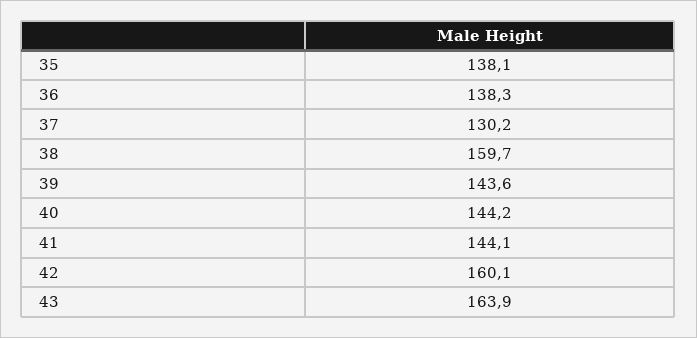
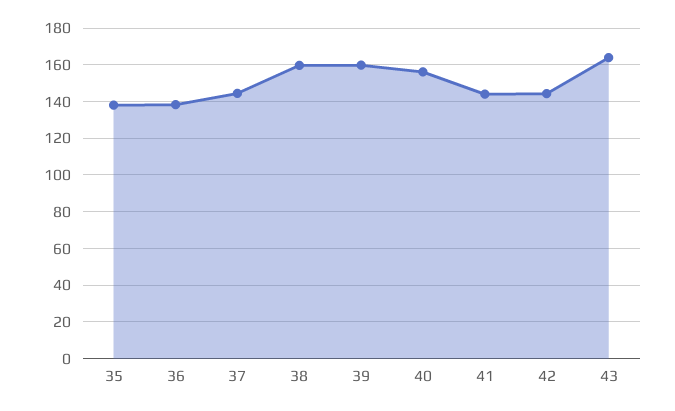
  {
    "35": 138.1,
    "36": 138.3,
-   "37": 130.2,
+   "37": 145,
    "38": 159.7,
-   "39": 143.6,
+   "39": 160,
-   "40": 144.2,
+   "40": 155,
    "41": 144.1,
-   "42": 160.1,
+   "42": 145,
    "43": 163.9
  }

